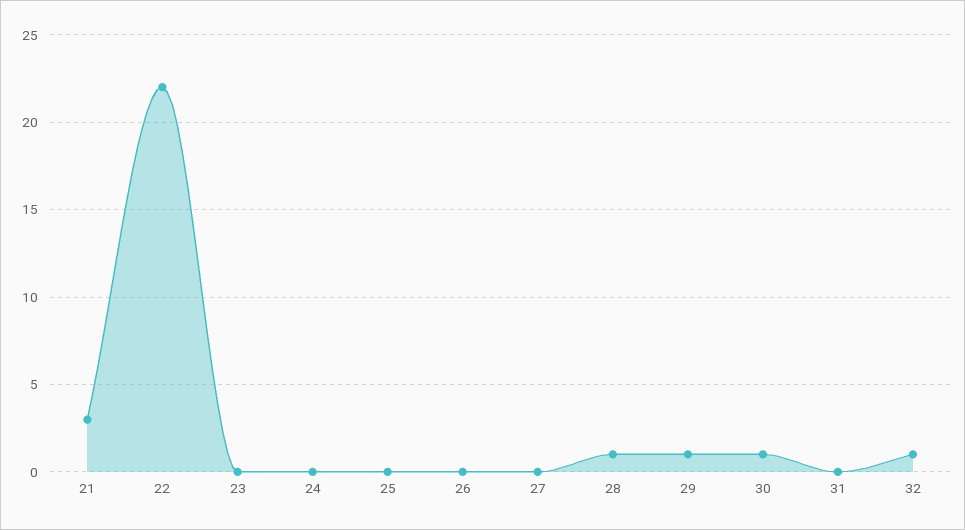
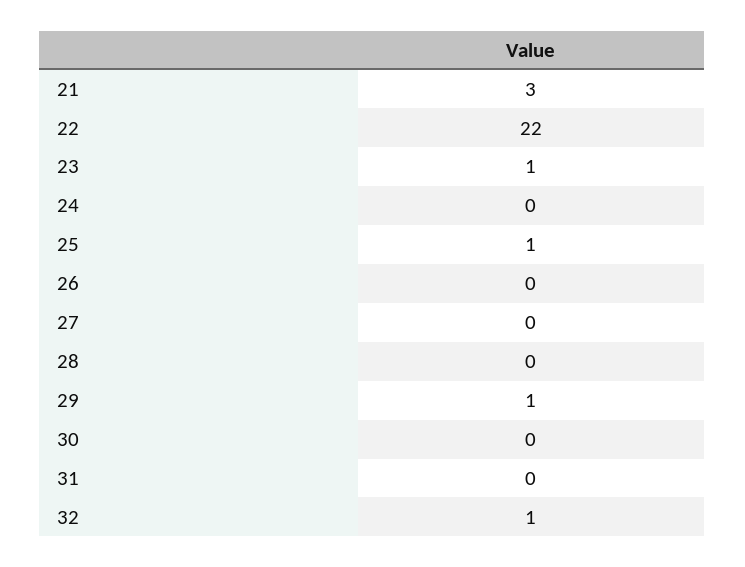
  {
    "21": 3,
    "22": 22,
-   "23": 0,
+   "23": 1,
    "24": 0,
-   "25": 0,
+   "25": 1,
    "26": 0,
    "27": 0,
-   "28": 1,
+   "28": 0,
    "29": 1,
-   "30": 1,
+   "30": 0,
    "31": 0,
    "32": 1
  }

